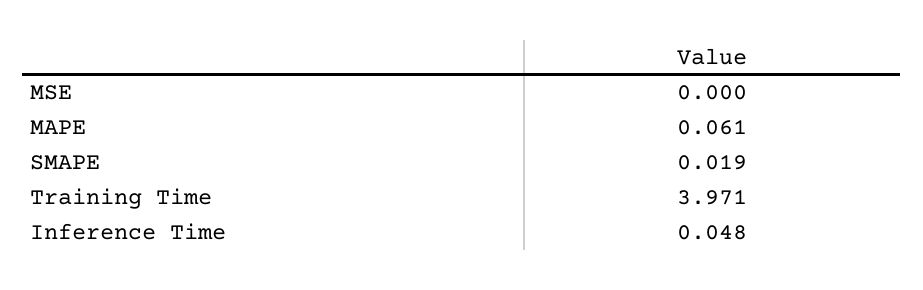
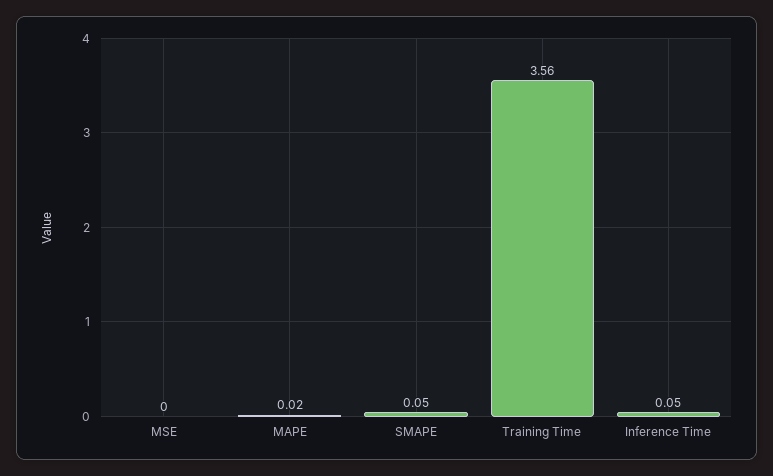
  {
    "MSE": 0,
-   "MAPE": 0.061,
+   "MAPE": 0.02,
-   "SMAPE": 0.019,
+   "SMAPE": 0.05,
-   "Training Time": 3.971,
+   "Training Time": 3.56,
    "Inference Time": 0.048
  }

